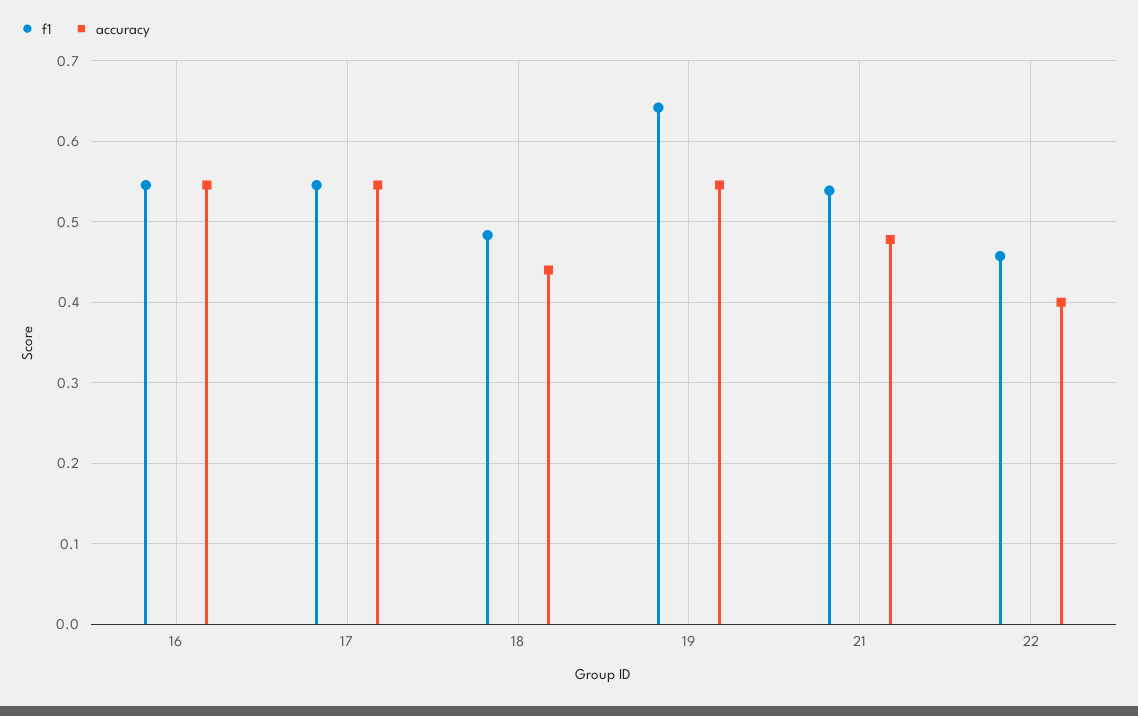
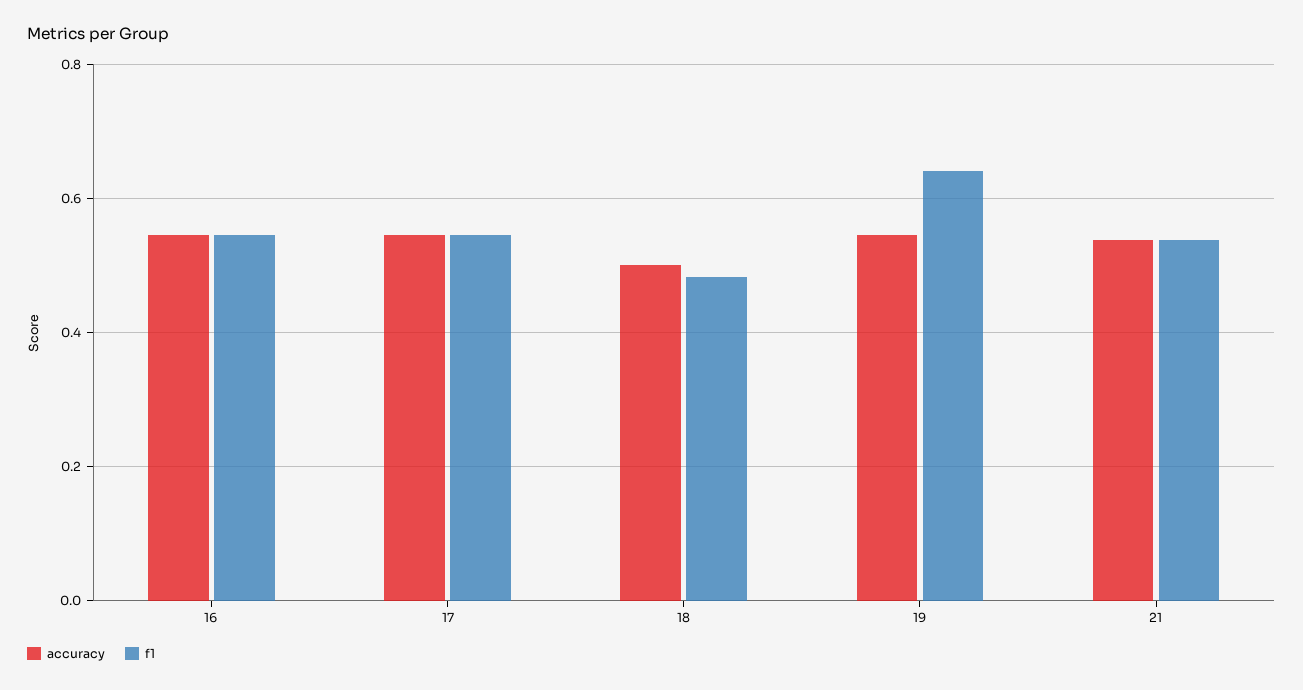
  {
    "f1": {
      "16": 0.55,
      "17": 0.55,
      "18": 0.48,
      "19": 0.64,
-     "21": 0.54,
+     "21": 0.54
-     "22": 0.46
    },
    "accuracy": {
      "16": 0.55,
      "17": 0.55,
-     "18": 0.44,
+     "18": 0.5,
      "19": 0.55,
-     "21": 0.48,
+     "21": 0.54
-     "22": 0.4
    }
  }

